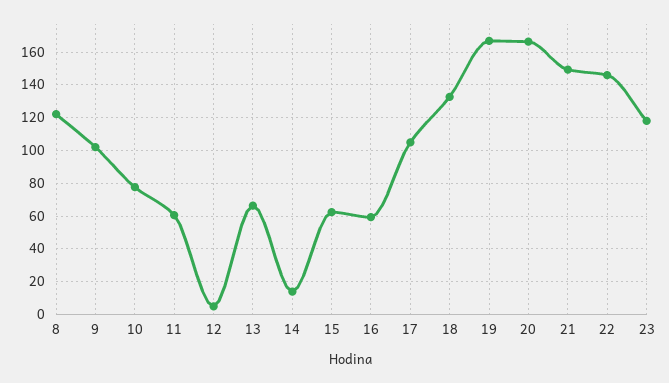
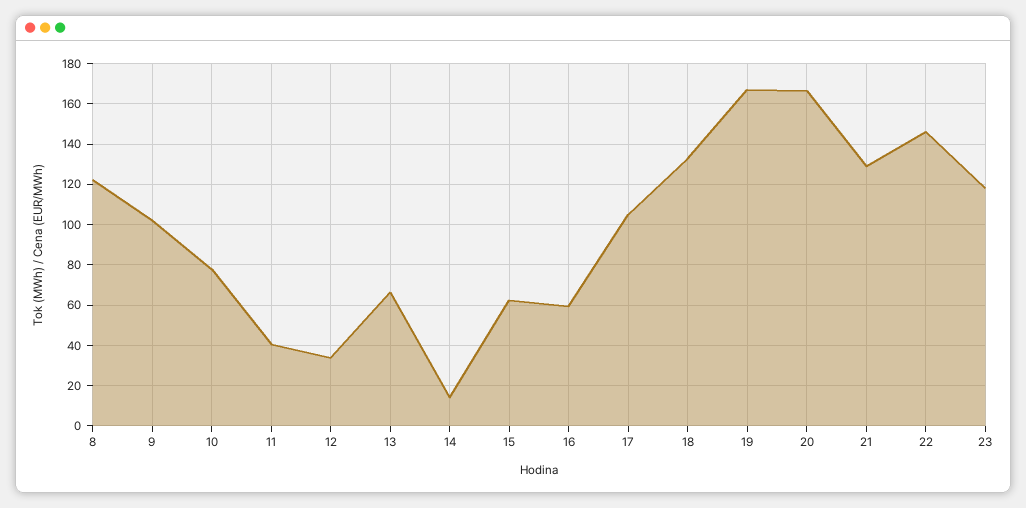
  {
    "8": 120,
    "9": 100,
    "10": 80,
-   "11": 60,
+   "11": 40,
-   "12": 5,
+   "12": 35,
    "13": 65,
    "14": 15,
    "15": 60,
    "16": 60,
    "17": 105,
    "18": 135,
    "19": 165,
    "20": 165,
-   "21": 150,
+   "21": 130,
    "22": 145,
    "23": 120
  }

